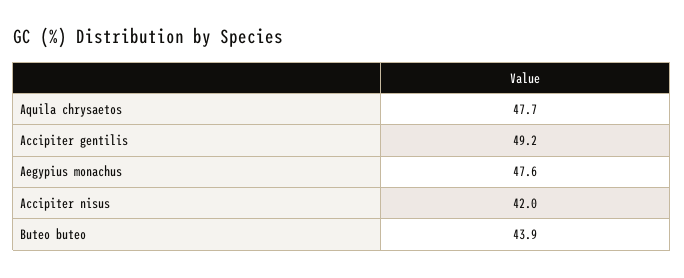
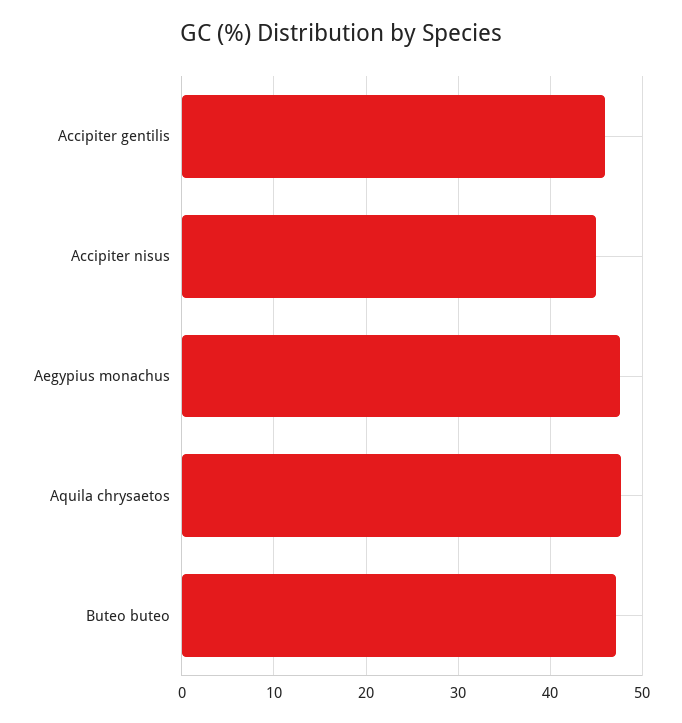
  {
    "Aquila chrysaetos": 47.7,
-   "Accipiter gentilis": 49.2,
+   "Accipiter gentilis": 46,
    "Aegypius monachus": 47.6,
-   "Accipiter nisus": 42,
+   "Accipiter nisus": 45,
-   "Buteo buteo": 43.9
+   "Buteo buteo": 47
  }

